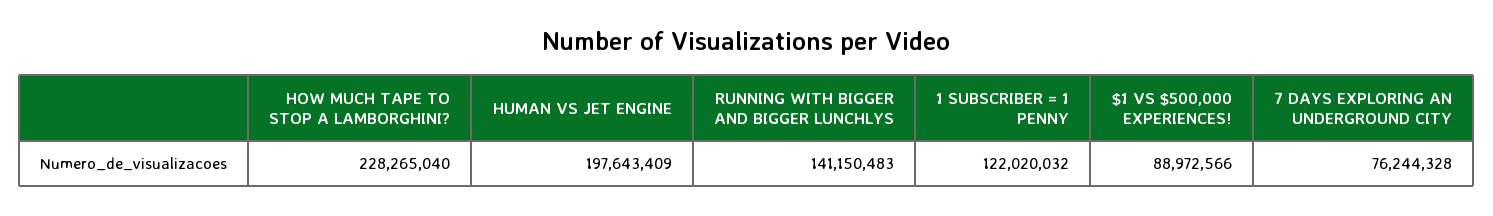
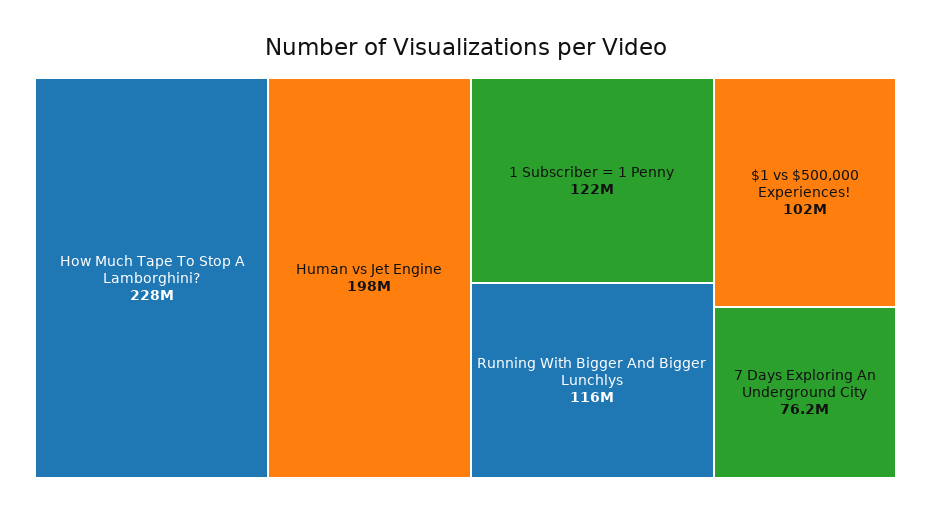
  {
    "HOW MUCH TAPE TO STOP A LAMBORGHINI?": 228265040,
    "HUMAN VS JET ENGINE": 197643409,
-   "RUNNING WITH BIGGER AND BIGGER LUNCHLYS": 141150483,
+   "RUNNING WITH BIGGER AND BIGGER LUNCHLYS": 116000000,
    "1 SUBSCRIBER = 1 PENNY": 122020032,
-   "$1 VS $500,000 EXPERIENCES!": 88972566,
+   "$1 VS $500,000 EXPERIENCES!": 102000000,
    "7 DAYS EXPLORING AN UNDERGROUND CITY": 76244328
  }

